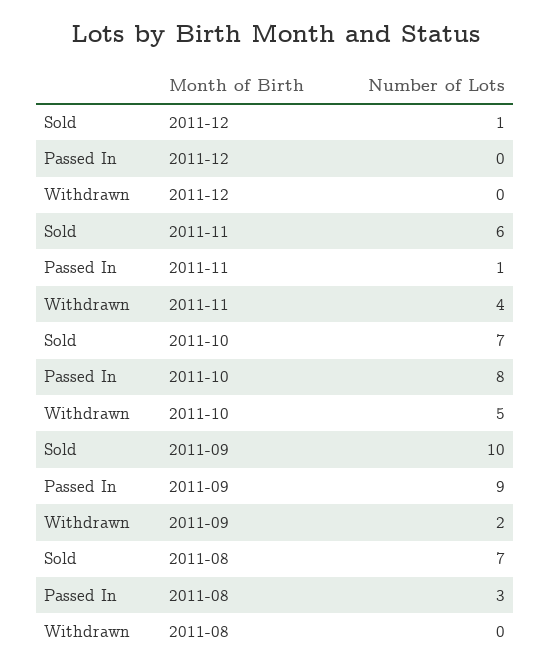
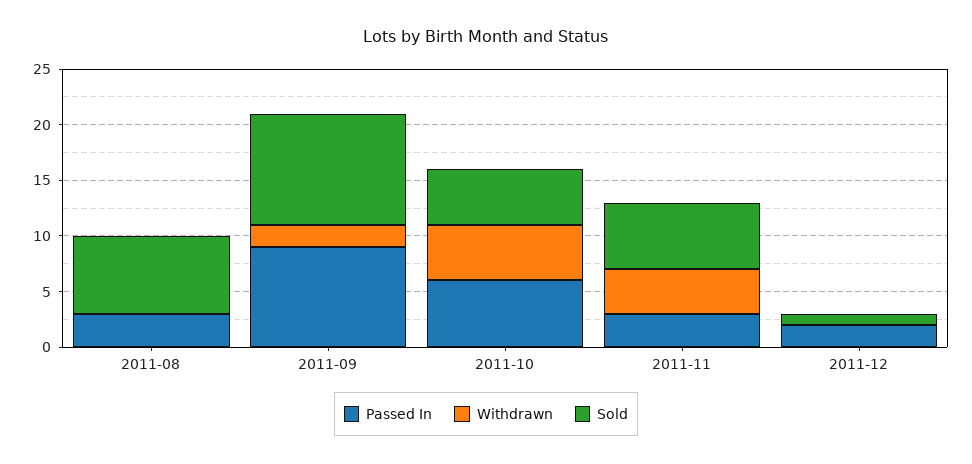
  {
    "Sold": {
      "2011-12": 1,
      "2011-11": 6,
-     "2011-10": 7,
+     "2011-10": 5,
      "2011-09": 10,
      "2011-08": 7
    },
    "Passed In": {
-     "2011-12": 0,
+     "2011-12": 2,
-     "2011-11": 1,
+     "2011-11": 3,
-     "2011-10": 8,
+     "2011-10": 6,
      "2011-09": 9,
      "2011-08": 3
    },
    "Withdrawn": {
      "2011-12": 0,
      "2011-11": 4,
      "2011-10": 5,
      "2011-09": 2,
      "2011-08": 0
    }
  }

